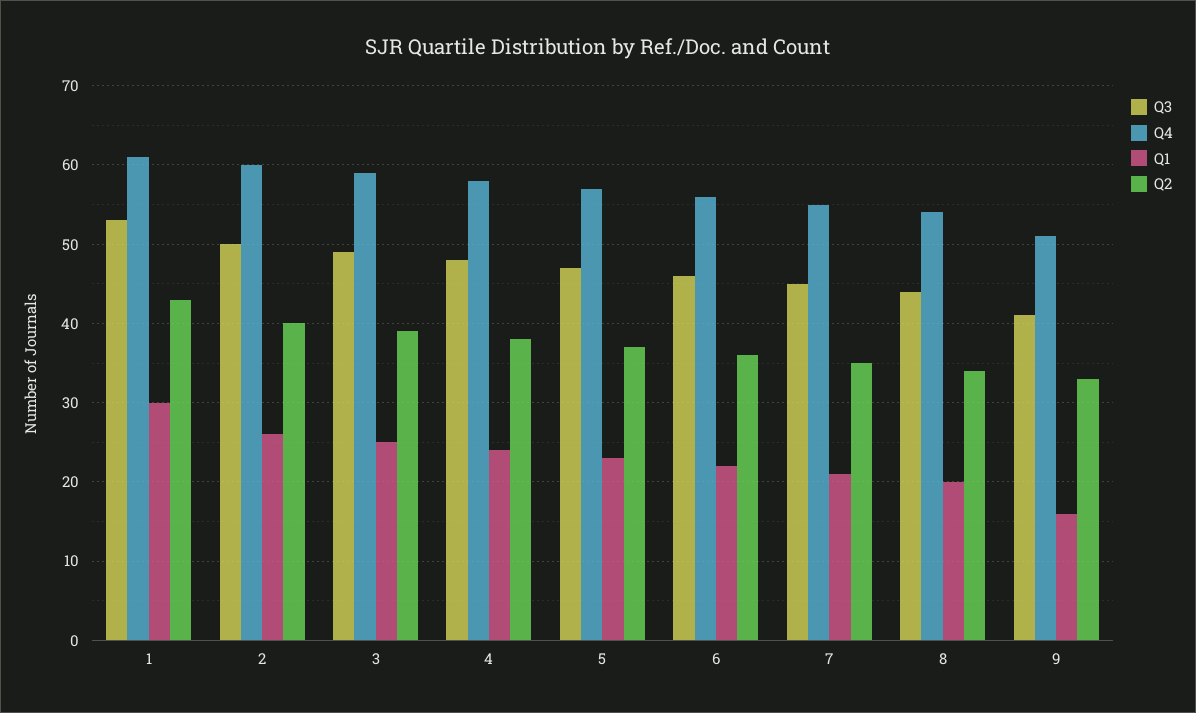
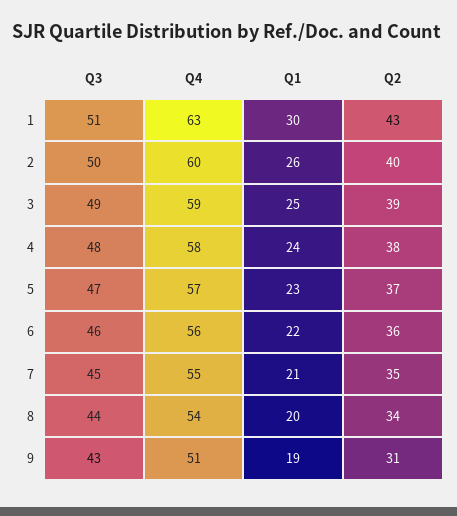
  {
    "Q3": {
-     "1": 53,
+     "1": 51,
      "2": 50,
      "3": 49,
      "4": 48,
      "5": 47,
      "6": 46,
      "7": 45,
      "8": 44,
-     "9": 41
+     "9": 43
    },
    "Q4": {
-     "1": 61,
+     "1": 63,
      "2": 60,
      "3": 59,
      "4": 58,
      "5": 57,
      "6": 56,
      "7": 55,
      "8": 54,
      "9": 51
    },
    "Q1": {
      "1": 30,
      "2": 26,
      "3": 25,
      "4": 24,
      "5": 23,
      "6": 22,
      "7": 21,
      "8": 20,
-     "9": 16
+     "9": 19
    },
    "Q2": {
      "1": 43,
      "2": 40,
      "3": 39,
      "4": 38,
      "5": 37,
      "6": 36,
      "7": 35,
      "8": 34,
-     "9": 33
+     "9": 31
    }
  }

